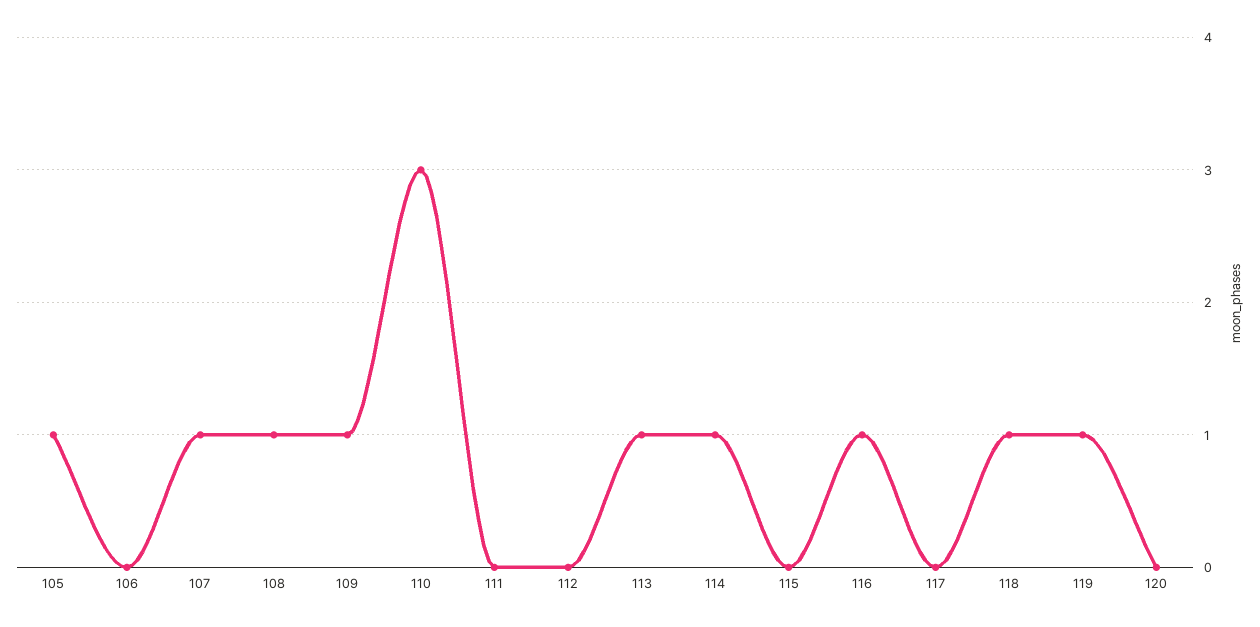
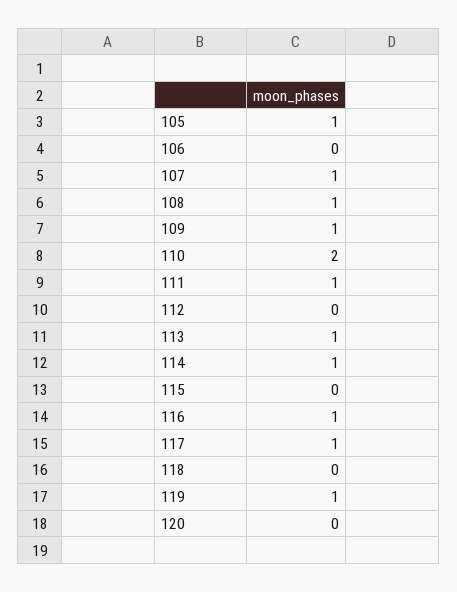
  {
    "105": 1,
    "106": 0,
    "107": 1,
    "108": 1,
    "109": 1,
-   "110": 3,
+   "110": 2,
-   "111": 0,
+   "111": 1,
    "112": 0,
    "113": 1,
    "114": 1,
    "115": 0,
    "116": 1,
-   "117": 0,
+   "117": 1,
-   "118": 1,
+   "118": 0,
    "119": 1,
    "120": 0
  }

